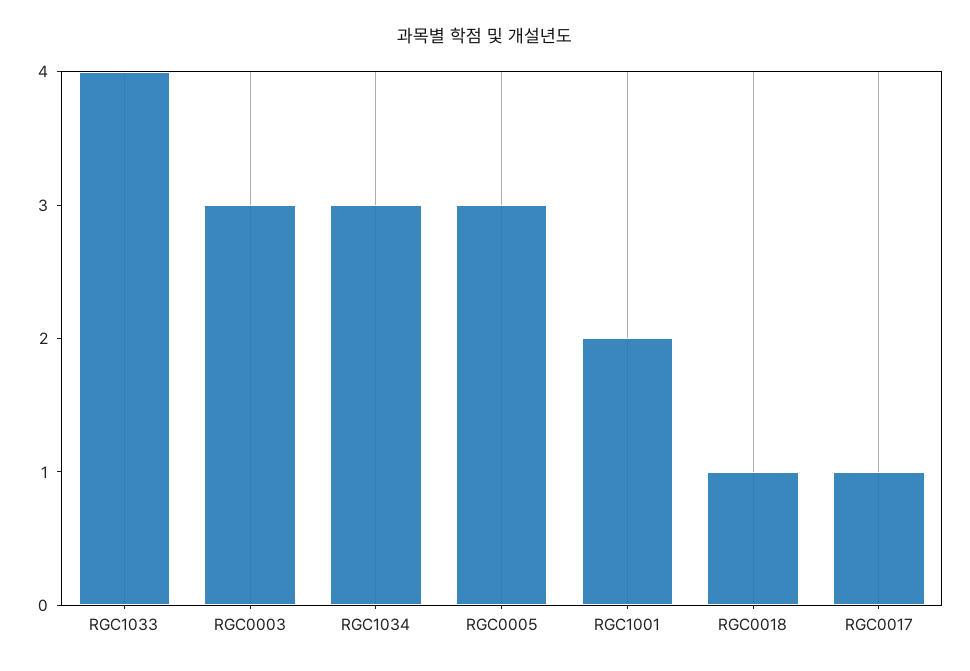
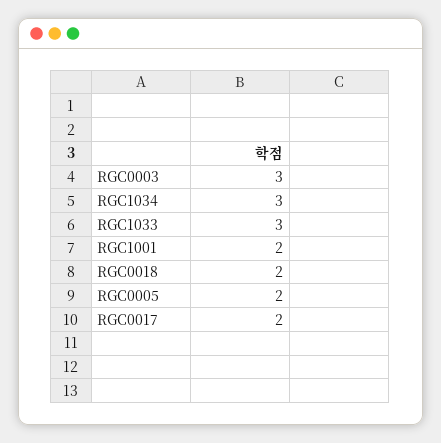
  {
-   "RGC1033": 4,
+   "RGC1033": 3,
    "RGC0003": 3,
    "RGC1034": 3,
-   "RGC0005": 3,
+   "RGC0005": 2,
    "RGC1001": 2,
-   "RGC0018": 1,
+   "RGC0018": 2,
-   "RGC0017": 1
+   "RGC0017": 2
  }

